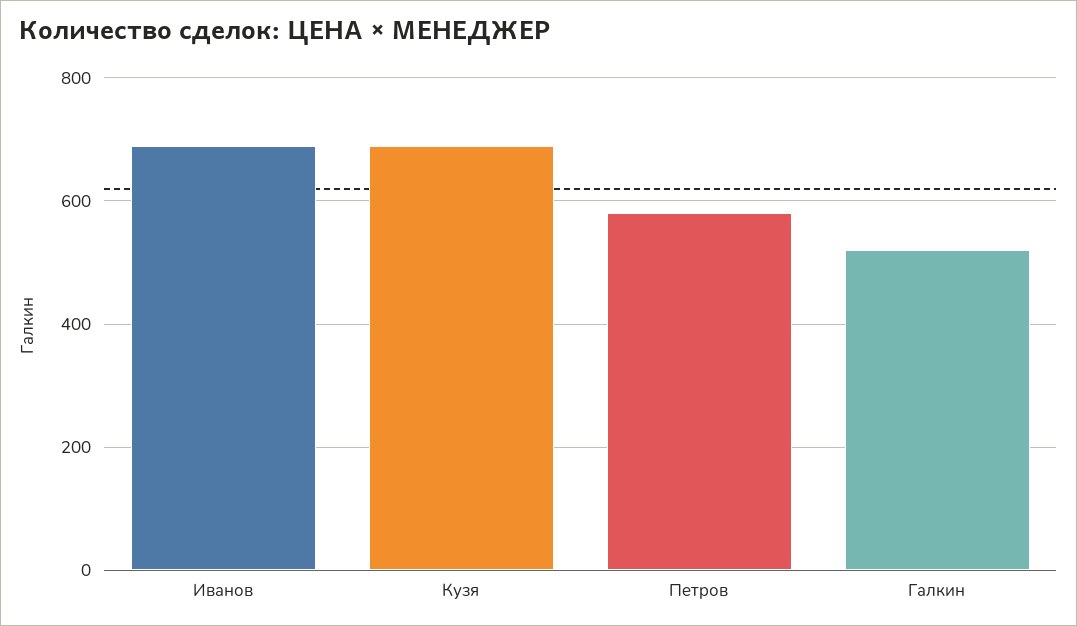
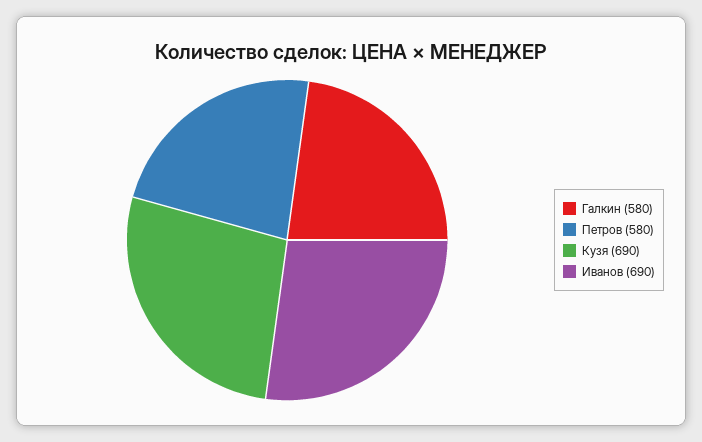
  {
    "Иванов": 690,
    "Кузя": 690,
    "Петров": 580,
-   "Галкин": 520
+   "Галкин": 580
  }

